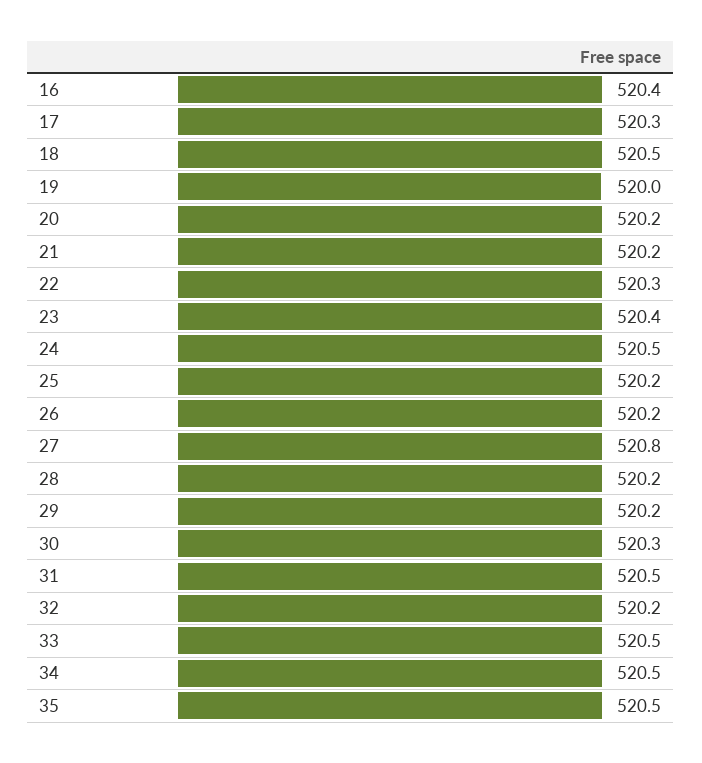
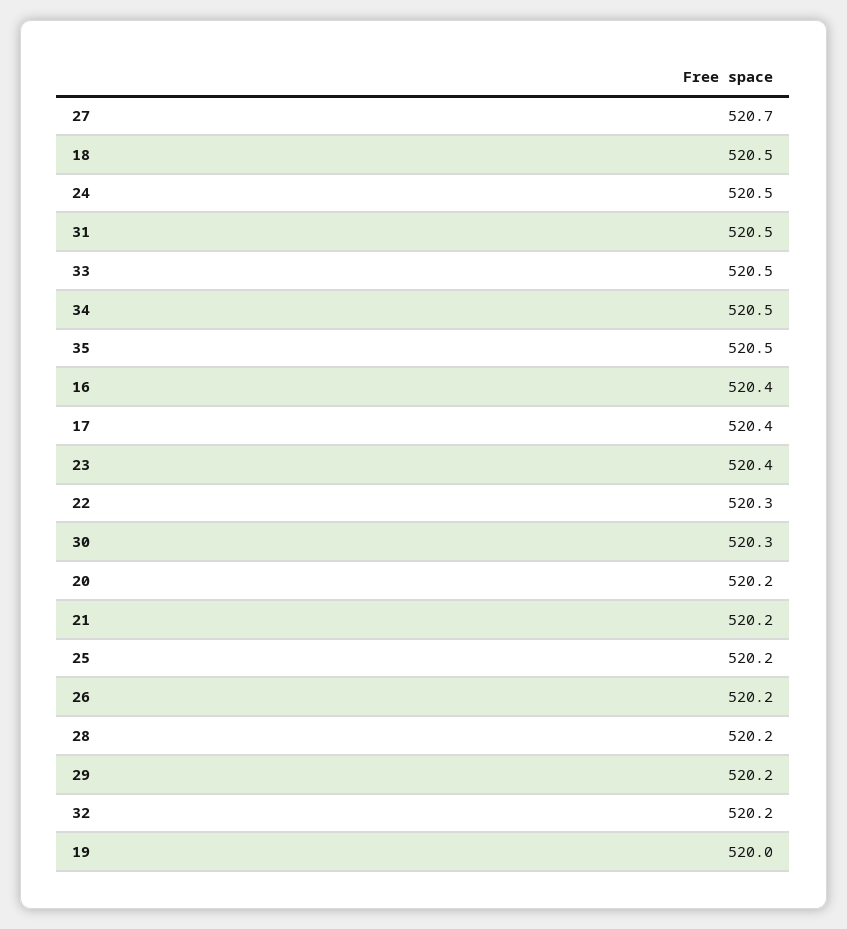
  {
    "16": 520.4,
-   "17": 520.3,
+   "17": 520.4,
    "18": 520.5,
    "19": 520,
    "20": 520.2,
    "21": 520.2,
    "22": 520.3,
    "23": 520.4,
    "24": 520.5,
    "25": 520.2,
    "26": 520.2,
-   "27": 520.8,
+   "27": 520.7,
    "28": 520.2,
    "29": 520.2,
    "30": 520.3,
    "31": 520.5,
    "32": 520.2,
    "33": 520.5,
    "34": 520.5,
    "35": 520.5
  }

